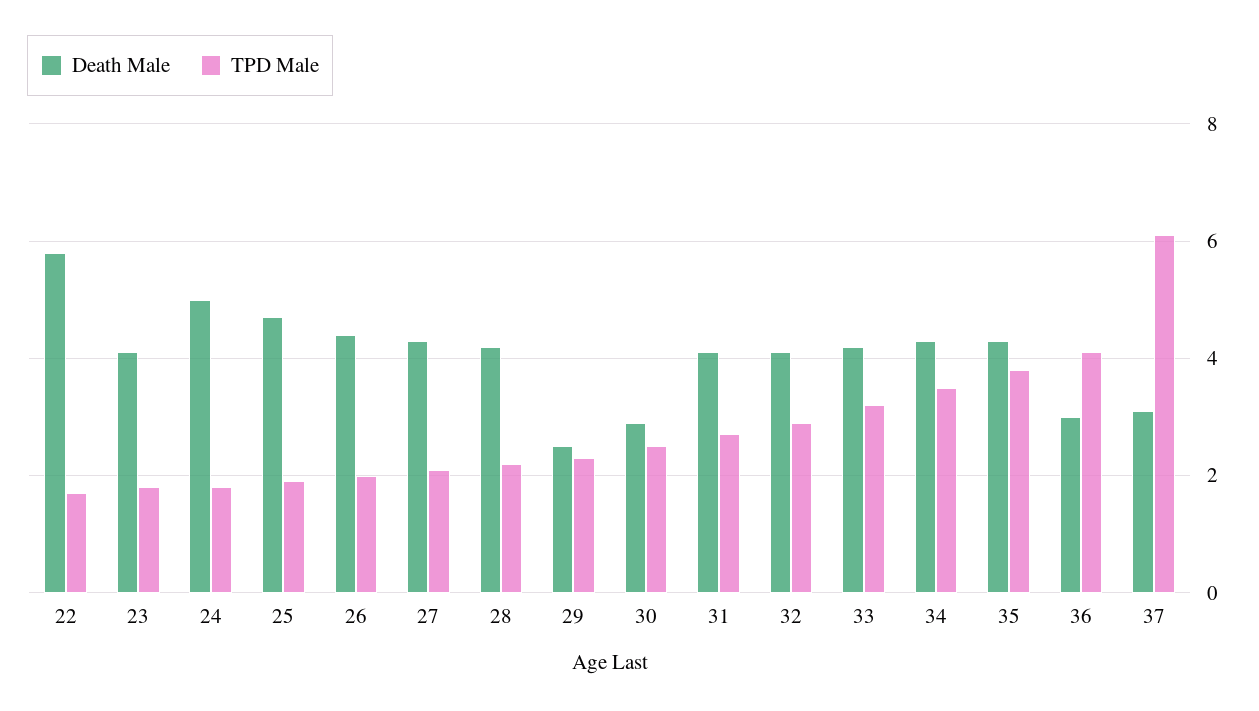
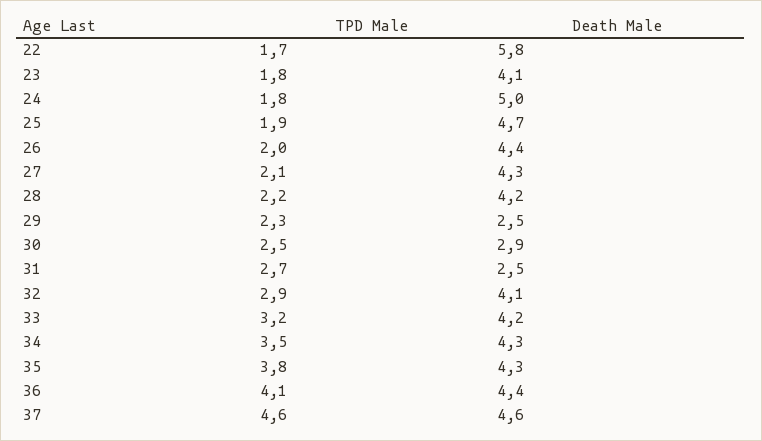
  {
    "Death Male": {
      "22": 5.8,
      "23": 4.1,
      "24": 5,
      "25": 4.7,
      "26": 4.4,
      "27": 4.3,
      "28": 4.2,
      "29": 2.5,
      "30": 2.9,
-     "31": 4,
+     "31": 2.5,
      "32": 4.1,
      "33": 4.2,
      "34": 4.3,
      "35": 4.3,
-     "36": 3,
+     "36": 4.4,
-     "37": 3
+     "37": 4.6
    },
    "TPD Male": {
      "22": 1.7,
      "23": 1.8,
      "24": 1.8,
      "25": 1.9,
      "26": 2,
      "27": 2.1,
      "28": 2.2,
      "29": 2.3,
      "30": 2.5,
      "31": 2.7,
      "32": 2.9,
      "33": 3.2,
      "34": 3.5,
      "35": 3.8,
      "36": 4.1,
-     "37": 6
+     "37": 4.6
    }
  }

